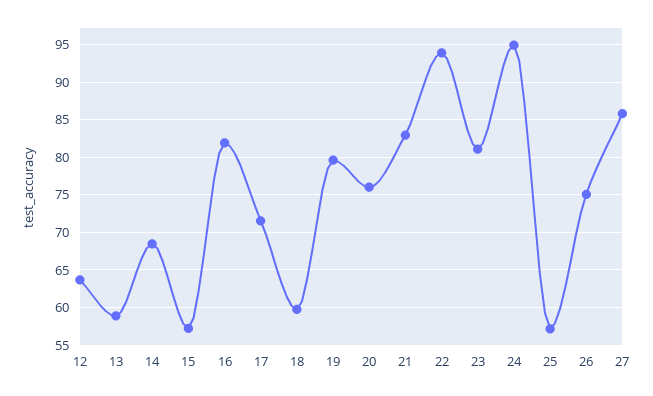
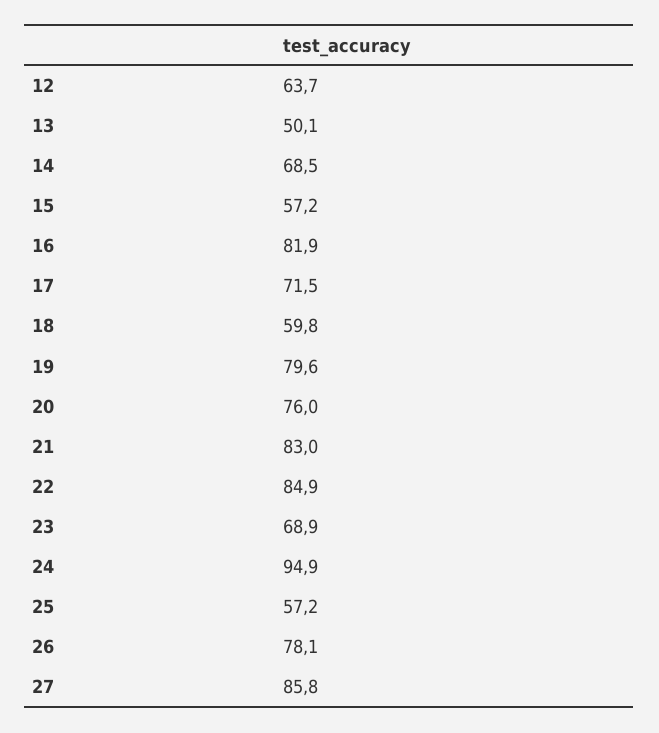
  {
    "12": 63.7,
-   "13": 59,
+   "13": 50.1,
    "14": 68.5,
    "15": 57.2,
    "16": 81.9,
    "17": 71.5,
    "18": 59.8,
    "19": 79.6,
    "20": 76,
    "21": 83,
-   "22": 94,
+   "22": 84.9,
-   "23": 81,
+   "23": 68.9,
    "24": 94.9,
    "25": 57.2,
-   "26": 75,
+   "26": 78.1,
    "27": 85.8
  }

